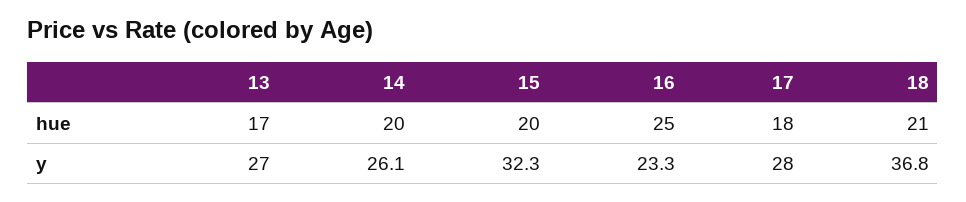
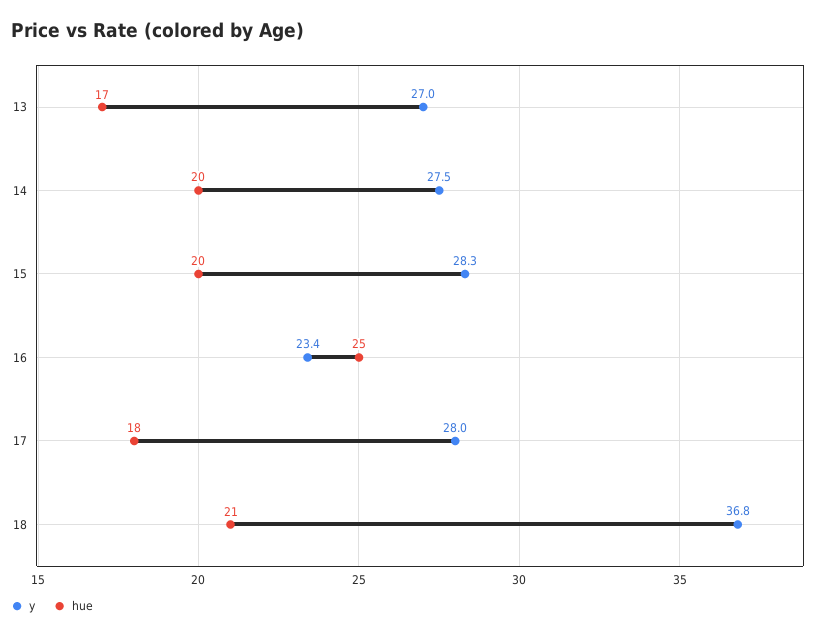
  {
    "hue": {
      "13": 17,
      "14": 20,
      "15": 20,
      "16": 25,
      "17": 18,
      "18": 21
    },
    "y": {
      "13": 27,
-     "14": 26.1,
+     "14": 27.5,
-     "15": 32.3,
+     "15": 28.3,
-     "16": 23.3,
+     "16": 23.4,
      "17": 28,
      "18": 36.8
    }
  }

